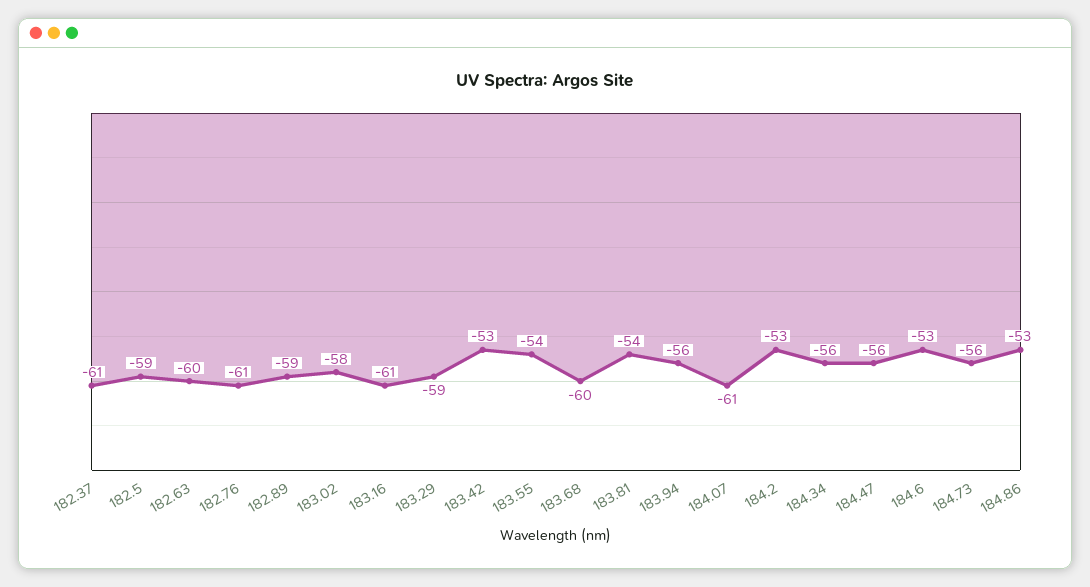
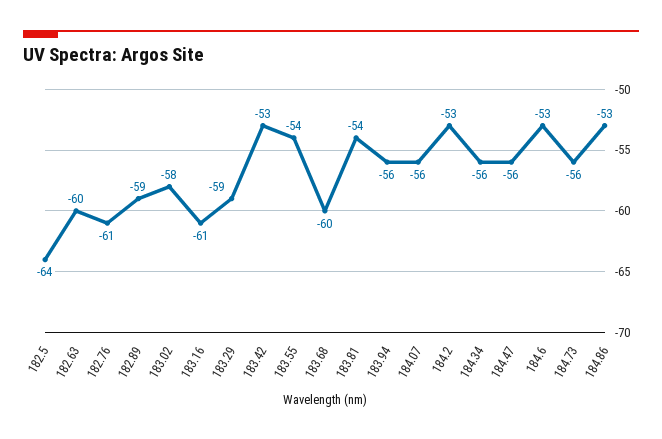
  {
-   "182.37": -61,
-   "182.5": -59,
+   "182.5": -64,
    "182.63": -60,
    "182.76": -61,
    "182.89": -59,
    "183.02": -58,
    "183.16": -61,
    "183.29": -59,
    "183.42": -53,
    "183.55": -54,
    "183.68": -60,
    "183.81": -54,
    "183.94": -56,
-   "184.07": -61,
+   "184.07": -56,
    "184.2": -53,
    "184.34": -56,
    "184.47": -56,
    "184.6": -53,
    "184.73": -56,
    "184.86": -53
  }

